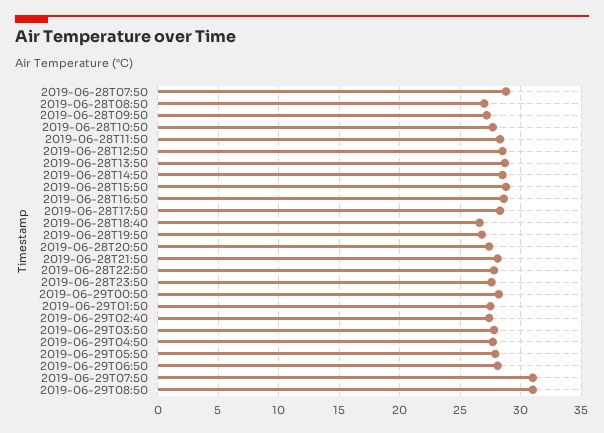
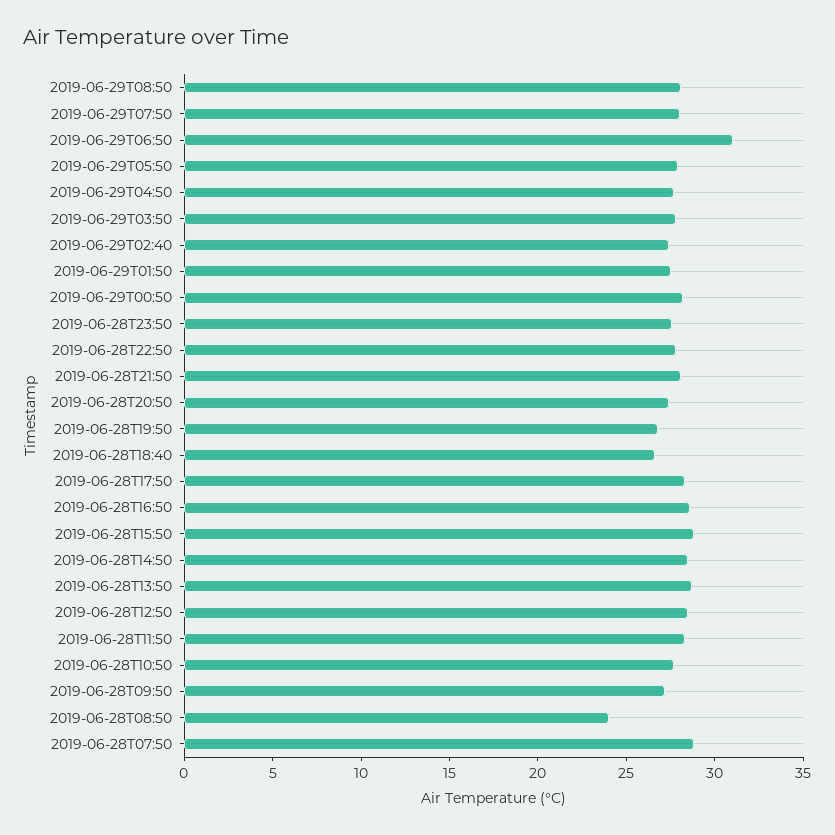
  {
    "2019-06-28T07:50": 29,
-   "2019-06-28T08:50": 27,
+   "2019-06-28T08:50": 24,
    "2019-06-28T09:50": 27,
    "2019-06-28T10:50": 27.5,
    "2019-06-28T11:50": 28.5,
    "2019-06-28T12:50": 28.5,
    "2019-06-28T13:50": 28.5,
    "2019-06-28T14:50": 28.5,
    "2019-06-28T15:50": 29,
    "2019-06-28T16:50": 28.5,
    "2019-06-28T17:50": 28.5,
    "2019-06-28T18:40": 26.5,
    "2019-06-28T19:50": 27,
    "2019-06-28T20:50": 27.5,
    "2019-06-28T21:50": 28,
    "2019-06-28T22:50": 28,
    "2019-06-28T23:50": 27.5,
    "2019-06-29T00:50": 28,
    "2019-06-29T01:50": 27.5,
    "2019-06-29T02:40": 27.5,
    "2019-06-29T03:50": 28,
    "2019-06-29T04:50": 27.5,
    "2019-06-29T05:50": 28,
-   "2019-06-29T06:50": 28,
+   "2019-06-29T06:50": 31,
-   "2019-06-29T07:50": 31,
+   "2019-06-29T07:50": 28,
-   "2019-06-29T08:50": 31
+   "2019-06-29T08:50": 28
  }

